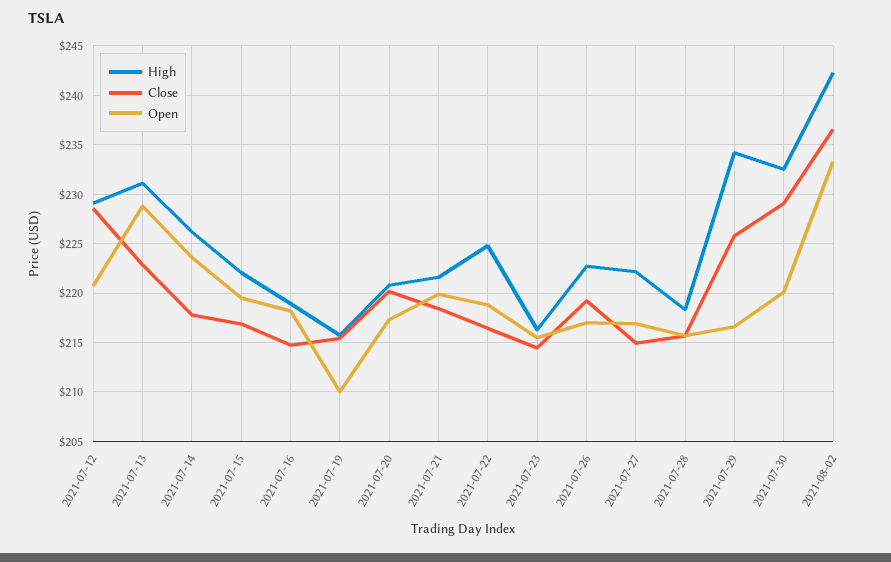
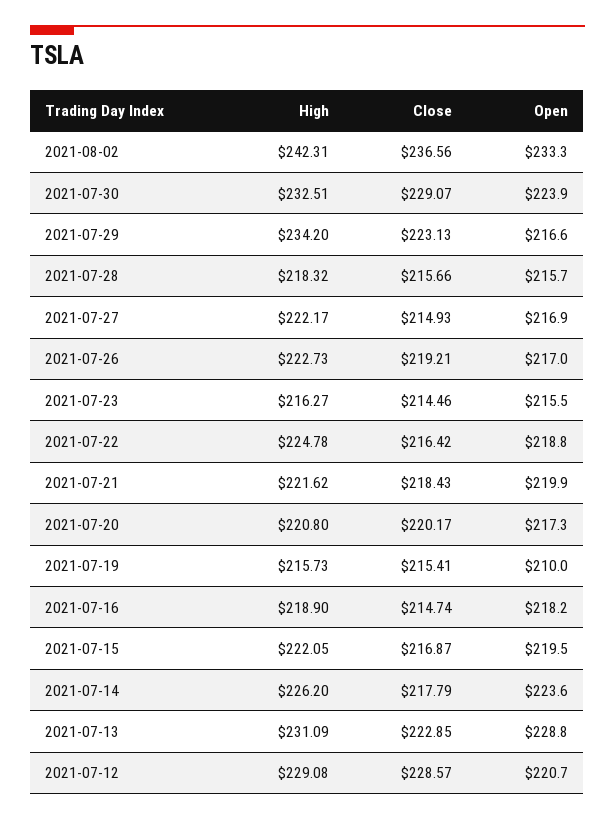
  {
    "High": {
      "2021-07-12": 229.08,
      "2021-07-13": 231.09,
      "2021-07-14": 226.2,
      "2021-07-15": 222.05,
      "2021-07-16": 218.9,
      "2021-07-19": 215.73,
      "2021-07-20": 220.8,
      "2021-07-21": 221.62,
      "2021-07-22": 224.78,
      "2021-07-23": 216.27,
      "2021-07-26": 222.73,
      "2021-07-27": 222.17,
      "2021-07-28": 218.32,
      "2021-07-29": 234.2,
      "2021-07-30": 232.51,
      "2021-08-02": 242.31
    },
    "Close": {
      "2021-07-12": 228.57,
      "2021-07-13": 222.85,
      "2021-07-14": 217.79,
      "2021-07-15": 216.87,
      "2021-07-16": 214.74,
      "2021-07-19": 215.41,
      "2021-07-20": 220.17,
      "2021-07-21": 218.43,
      "2021-07-22": 216.42,
      "2021-07-23": 214.46,
      "2021-07-26": 219.21,
      "2021-07-27": 214.93,
      "2021-07-28": 215.66,
-     "2021-07-29": 226,
+     "2021-07-29": 223.13,
      "2021-07-30": 229.07,
      "2021-08-02": 236.56
    },
    "Open": {
      "2021-07-12": 220.7,
      "2021-07-13": 228.8,
      "2021-07-14": 223.6,
      "2021-07-15": 219.5,
      "2021-07-16": 218.2,
      "2021-07-19": 210,
      "2021-07-20": 217.3,
      "2021-07-21": 219.9,
      "2021-07-22": 218.8,
      "2021-07-23": 215.5,
      "2021-07-26": 217,
      "2021-07-27": 216.9,
      "2021-07-28": 215.7,
      "2021-07-29": 216.6,
-     "2021-07-30": 220,
+     "2021-07-30": 223.9,
      "2021-08-02": 233.3
    }
  }

